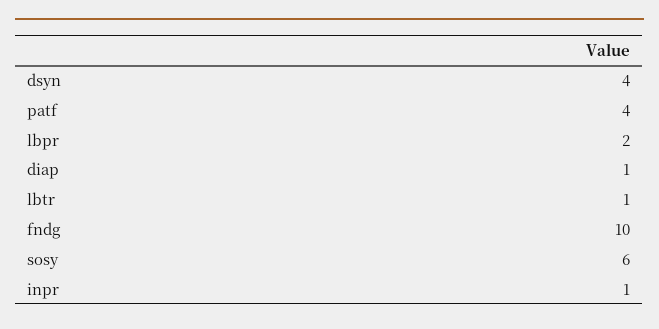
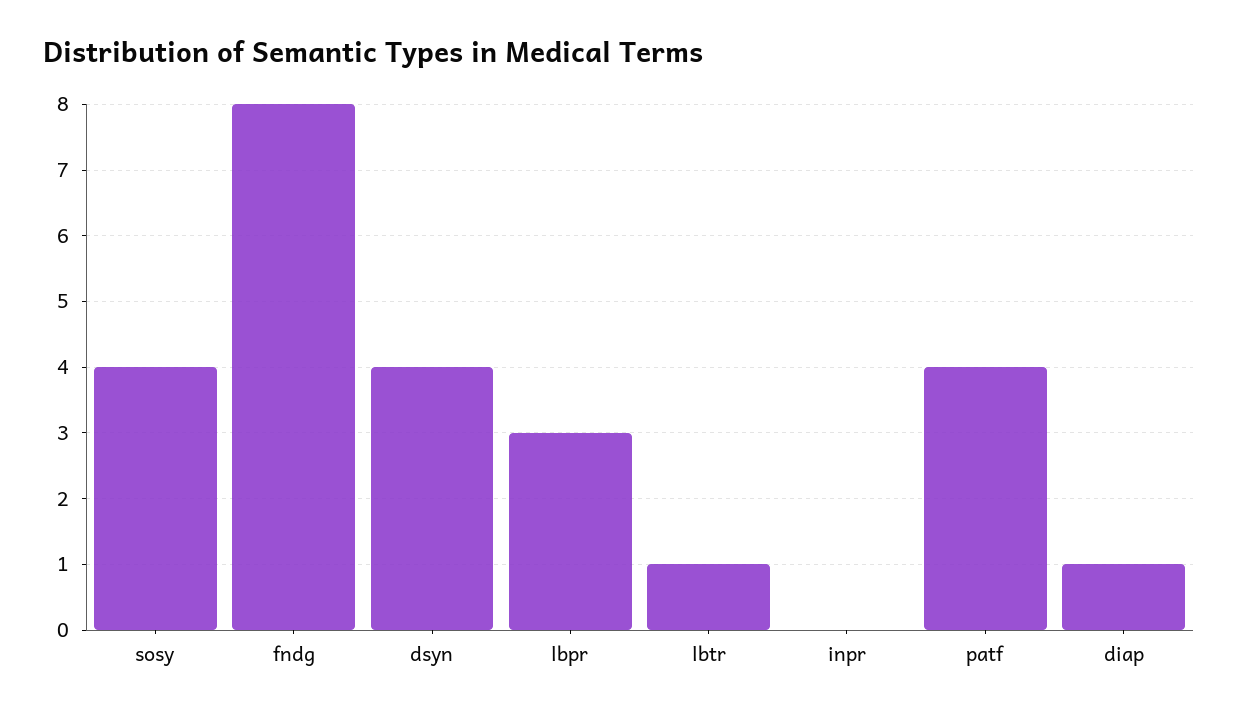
  {
    "dsyn": 4,
    "patf": 4,
-   "lbpr": 2,
+   "lbpr": 3,
    "diap": 1,
    "lbtr": 1,
-   "fndg": 10,
+   "fndg": 8,
-   "sosy": 6,
+   "sosy": 4,
-   "inpr": 1
+   "inpr": 0
  }

